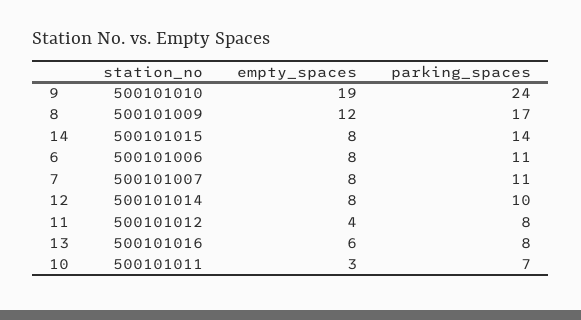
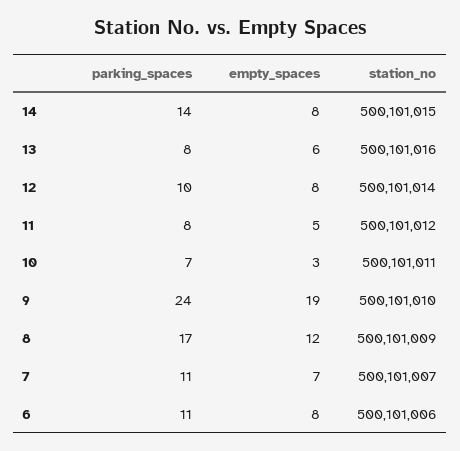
  {
    "station_no": {
      "9": 500101010,
      "8": 500101009,
      "14": 500101015,
      "6": 500101006,
      "7": 500101007,
      "12": 500101014,
      "11": 500101012,
      "13": 500101016,
      "10": 500101011
    },
    "empty_spaces": {
      "9": 19,
      "8": 12,
      "14": 8,
      "6": 8,
-     "7": 8,
+     "7": 7,
      "12": 8,
-     "11": 4,
+     "11": 5,
      "13": 6,
      "10": 3
    },
    "parking_spaces": {
      "9": 24,
      "8": 17,
      "14": 14,
      "6": 11,
      "7": 11,
      "12": 10,
      "11": 8,
      "13": 8,
      "10": 7
    }
  }

